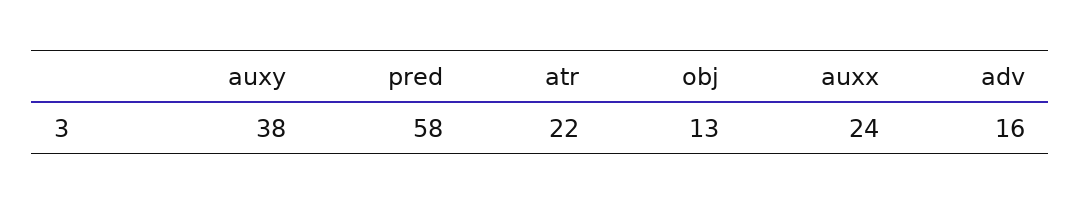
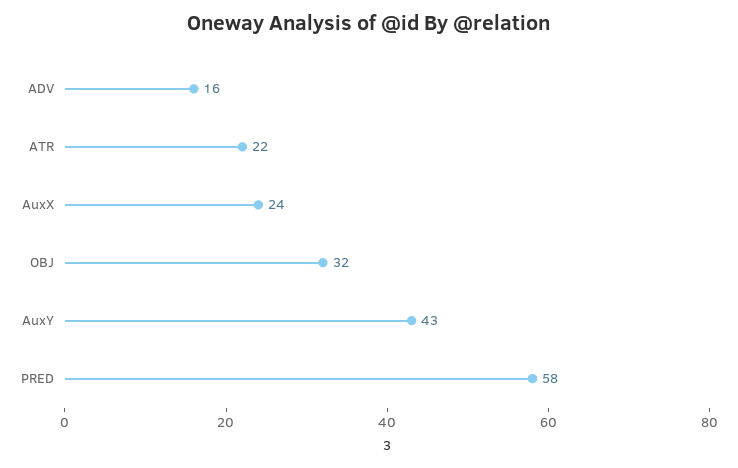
  {
-   "auxy": 38,
+   "auxy": 43,
    "pred": 58,
    "atr": 22,
-   "obj": 13,
+   "obj": 32,
    "auxx": 24,
    "adv": 16
  }

